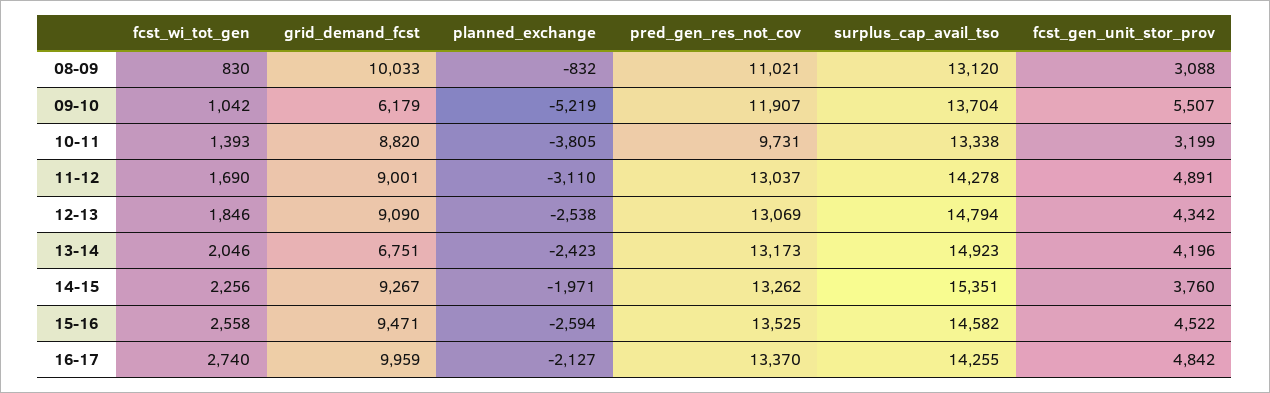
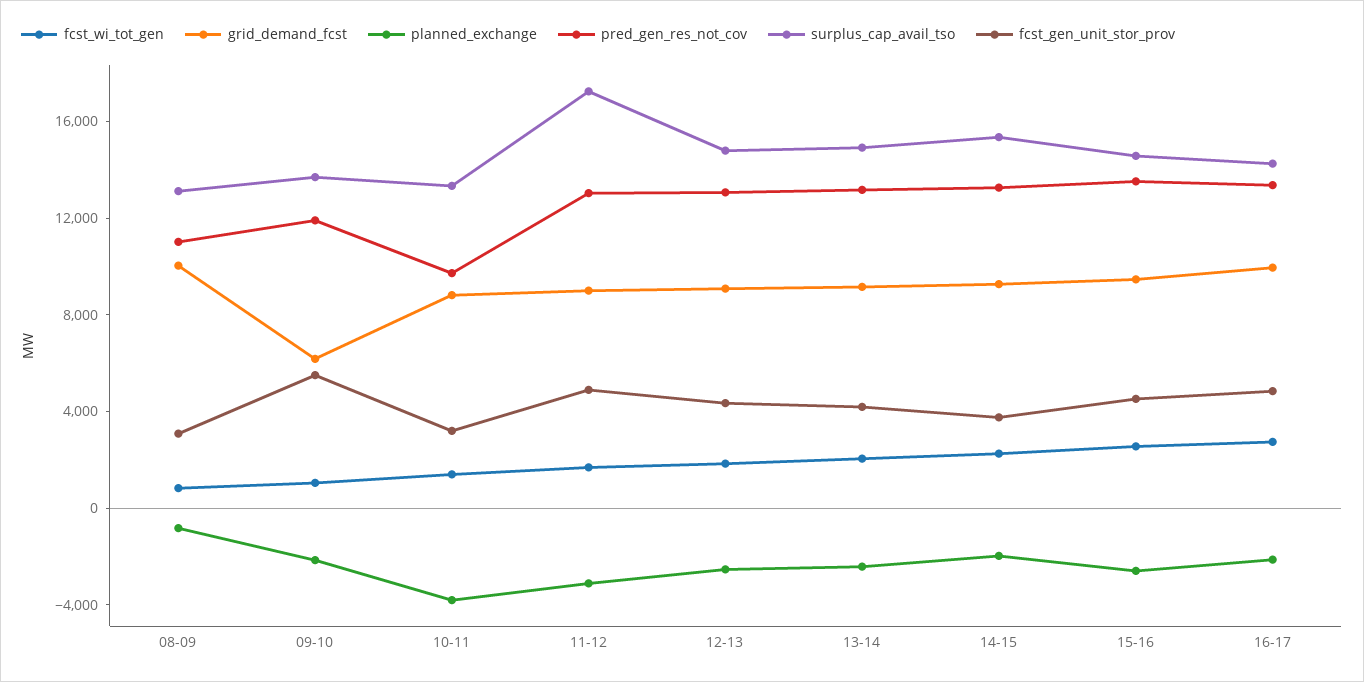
  {
    "fcst_wi_tot_gen": {
      "08-09": 830,
      "09-10": 1042,
      "10-11": 1393,
      "11-12": 1690,
      "12-13": 1846,
      "13-14": 2046,
      "14-15": 2256,
      "15-16": 2558,
      "16-17": 2740
    },
    "grid_demand_fcst": {
      "08-09": 10033,
      "09-10": 6179,
      "10-11": 8820,
      "11-12": 9001,
      "12-13": 9090,
-     "13-14": 6751,
+     "13-14": 9000,
      "14-15": 9267,
      "15-16": 9471,
      "16-17": 9959
    },
    "planned_exchange": {
      "08-09": -832,
-     "09-10": -5219,
+     "09-10": -2000,
      "10-11": -3805,
      "11-12": -3110,
      "12-13": -2538,
      "13-14": -2423,
      "14-15": -1971,
      "15-16": -2594,
      "16-17": -2127
    },
    "pred_gen_res_not_cov": {
      "08-09": 11021,
      "09-10": 11907,
      "10-11": 9731,
      "11-12": 13037,
      "12-13": 13069,
      "13-14": 13173,
      "14-15": 13262,
      "15-16": 13525,
      "16-17": 13370
    },
    "surplus_cap_avail_tso": {
      "08-09": 13120,
      "09-10": 13704,
      "10-11": 13338,
-     "11-12": 14278,
+     "11-12": 17000,
      "12-13": 14794,
      "13-14": 14923,
      "14-15": 15351,
      "15-16": 14582,
      "16-17": 14255
    },
    "fcst_gen_unit_stor_prov": {
      "08-09": 3088,
      "09-10": 5507,
      "10-11": 3199,
      "11-12": 4891,
      "12-13": 4342,
      "13-14": 4196,
      "14-15": 3760,
      "15-16": 4522,
      "16-17": 4842
    }
  }

